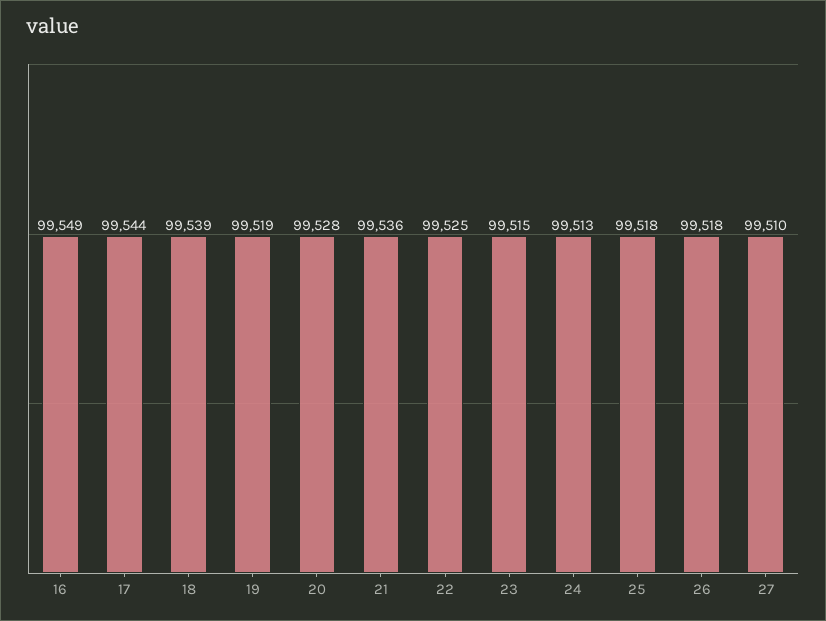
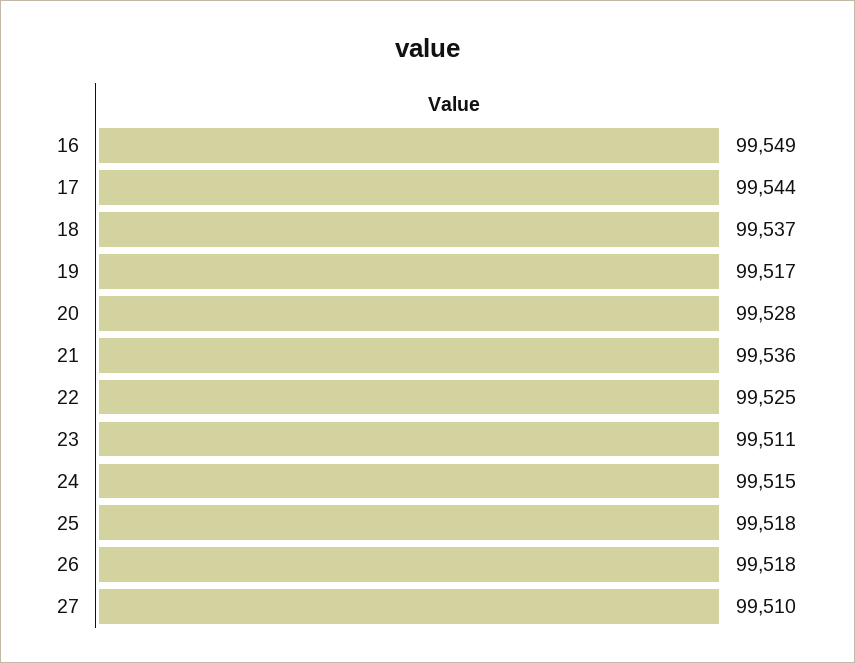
  {
    "16": 99549,
    "17": 99544,
-   "18": 99539,
+   "18": 99537,
-   "19": 99519,
+   "19": 99517,
    "20": 99528,
    "21": 99536,
    "22": 99525,
-   "23": 99515,
+   "23": 99511,
-   "24": 99513,
+   "24": 99515,
    "25": 99518,
    "26": 99518,
    "27": 99510
  }

